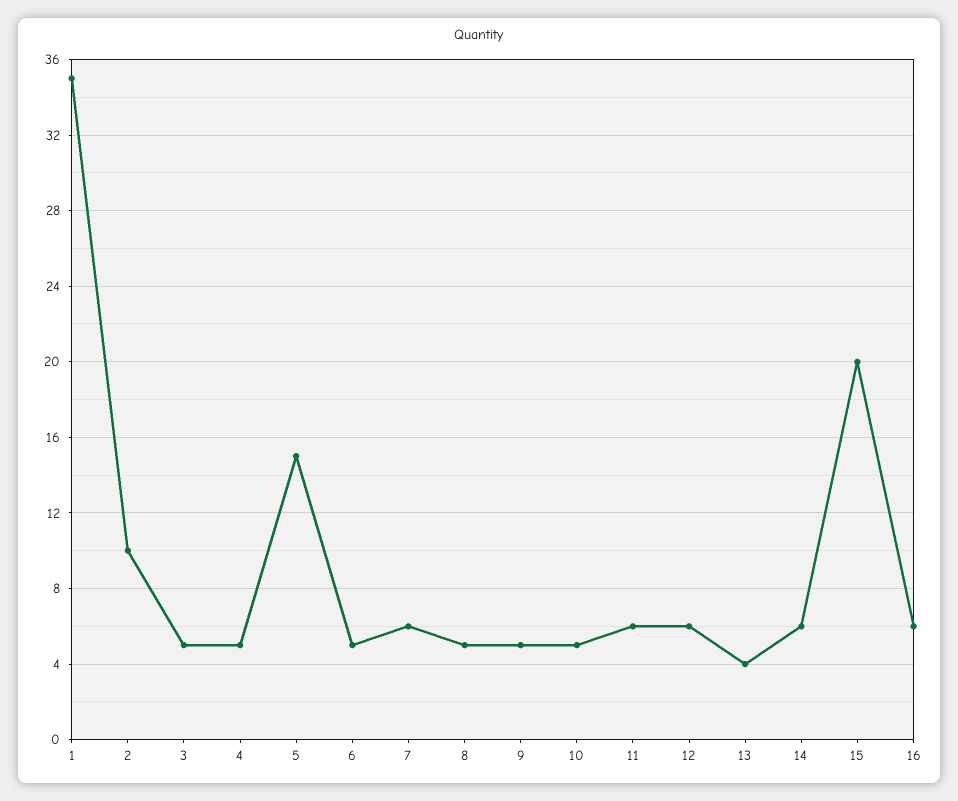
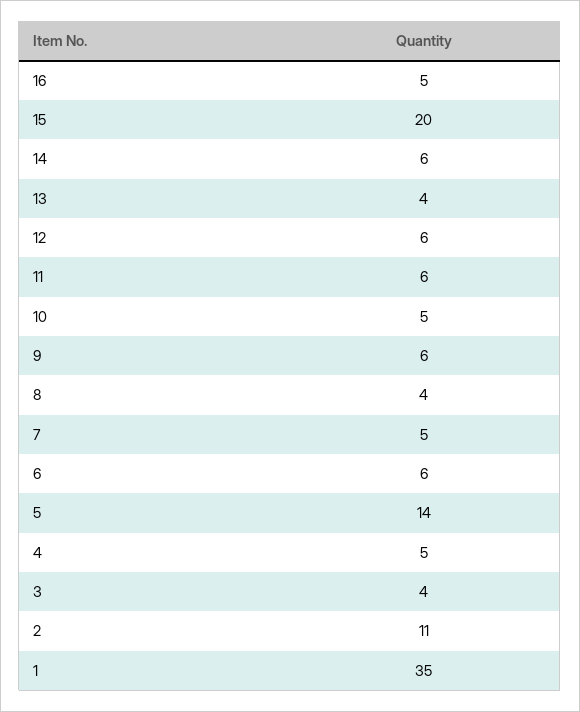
  {
    "1": 35,
-   "2": 10,
+   "2": 11,
-   "3": 5,
+   "3": 4,
    "4": 5,
-   "5": 15,
+   "5": 14,
-   "6": 5,
+   "6": 6,
-   "7": 6,
+   "7": 5,
-   "8": 5,
+   "8": 4,
-   "9": 5,
+   "9": 6,
    "10": 5,
    "11": 6,
    "12": 6,
    "13": 4,
    "14": 6,
    "15": 20,
-   "16": 6
+   "16": 5
  }

